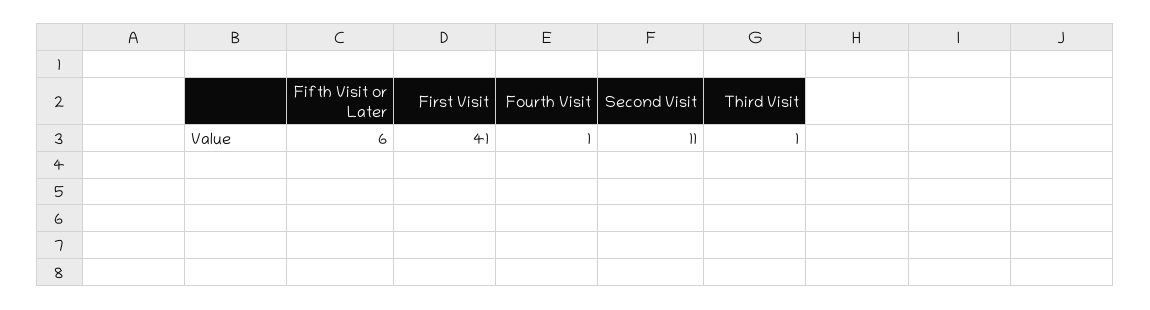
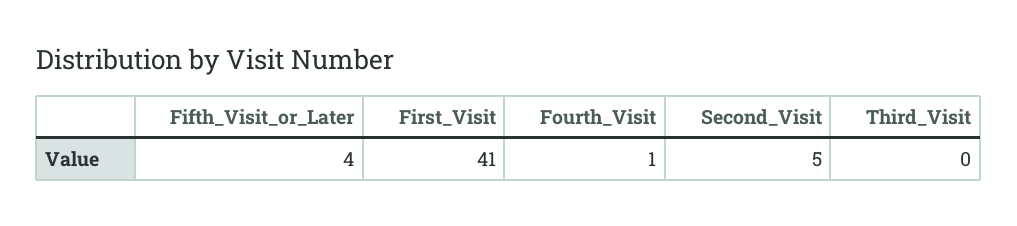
  {
-   "Fifth Visit or Later": 6,
+   "Fifth Visit or Later": 4,
    "First Visit": 41,
    "Fourth Visit": 1,
-   "Second Visit": 11,
+   "Second Visit": 5,
-   "Third Visit": 1
+   "Third Visit": 0
  }

